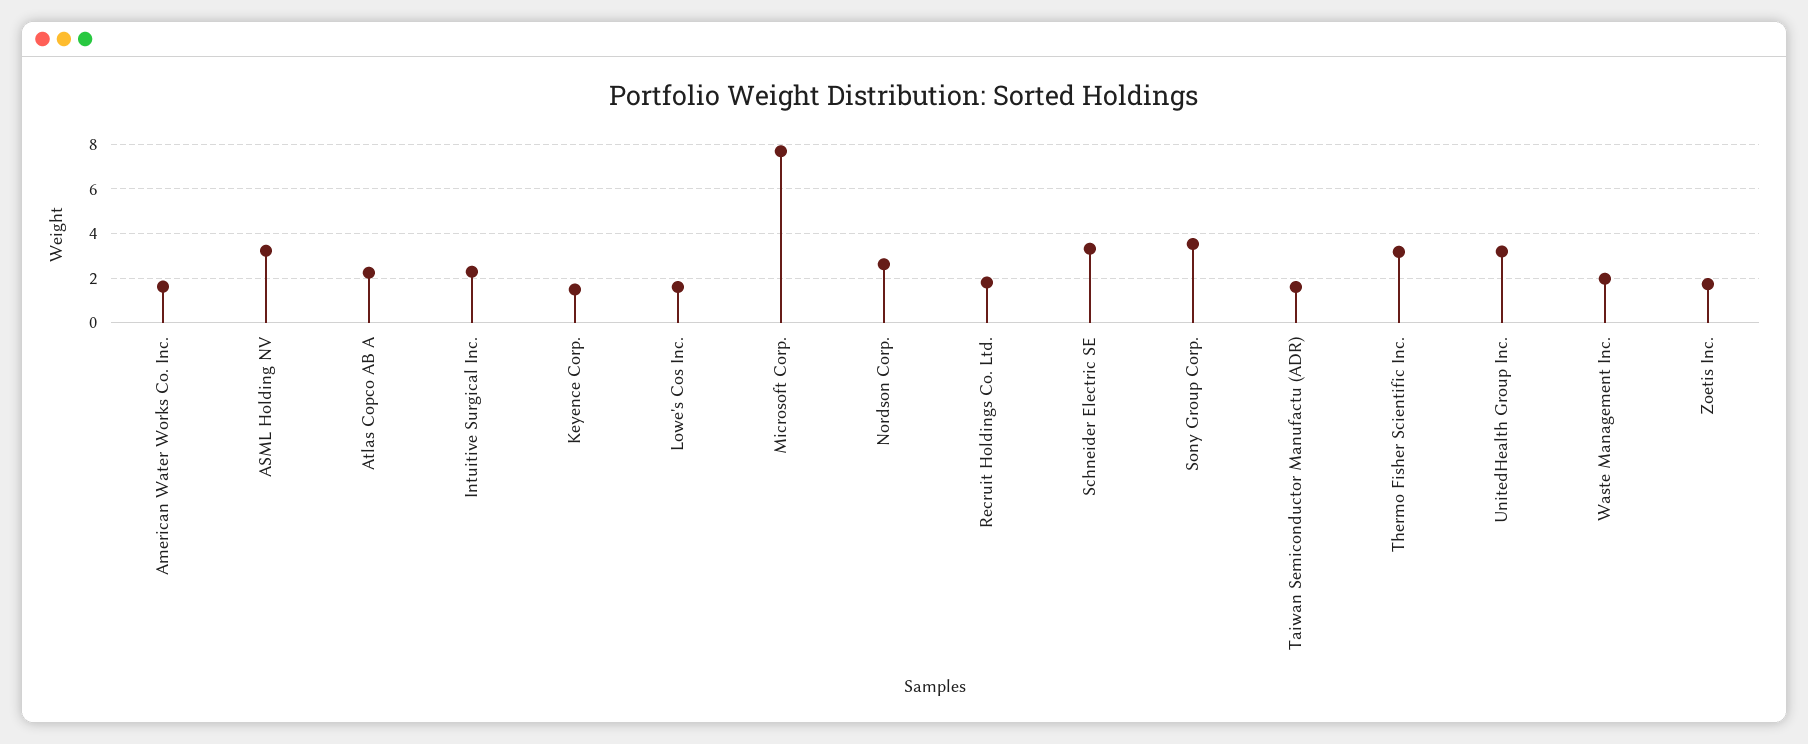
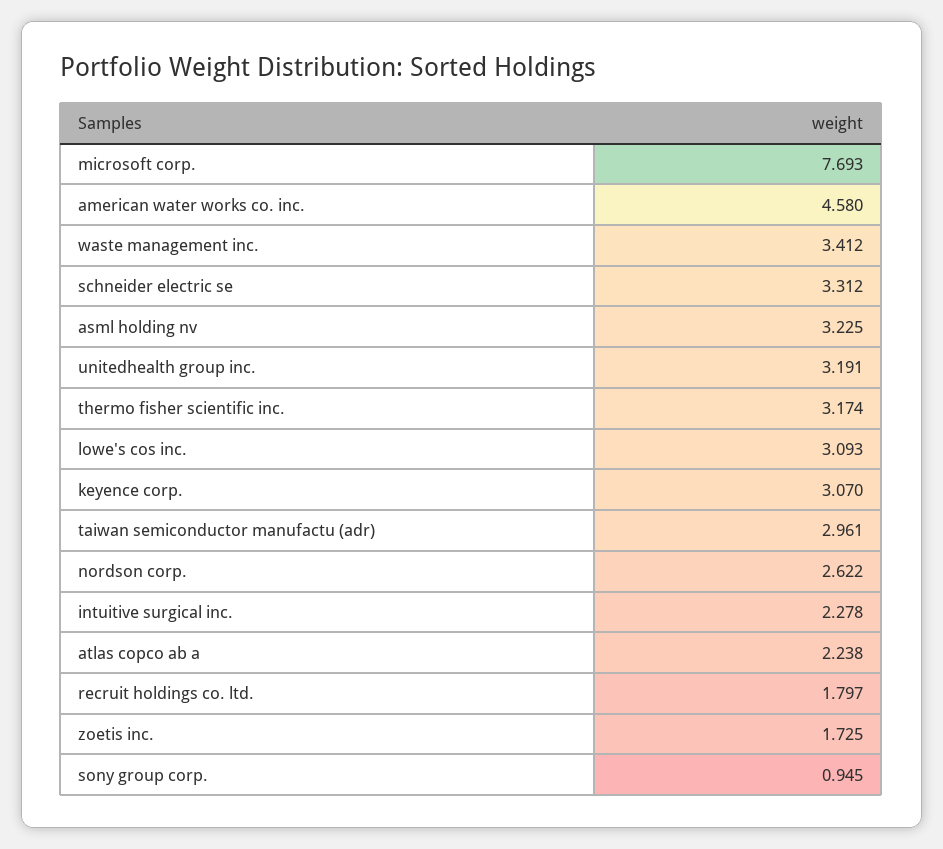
  {
-   "American Water Works Co. Inc.": 1.5,
+   "American Water Works Co. Inc.": 4.58,
    "ASML Holding NV": 3.225,
    "Atlas Copco AB A": 2.238,
    "Intuitive Surgical Inc.": 2.278,
-   "Keyence Corp.": 1.5,
+   "Keyence Corp.": 3.07,
-   "Lowe's Cos Inc.": 1.5,
+   "Lowe's Cos Inc.": 3.093,
    "Microsoft Corp.": 7.693,
    "Nordson Corp.": 2.622,
    "Recruit Holdings Co. Ltd.": 1.797,
    "Schneider Electric SE": 3.312,
-   "Sony Group Corp.": 3.5,
+   "Sony Group Corp.": 0.945,
-   "Taiwan Semiconductor Manufactu (ADR)": 1.5,
+   "Taiwan Semiconductor Manufactu (ADR)": 2.961,
    "Thermo Fisher Scientific Inc.": 3.174,
    "UnitedHealth Group Inc.": 3.191,
-   "Waste Management Inc.": 2,
+   "Waste Management Inc.": 3.412,
    "Zoetis Inc.": 1.725
  }

